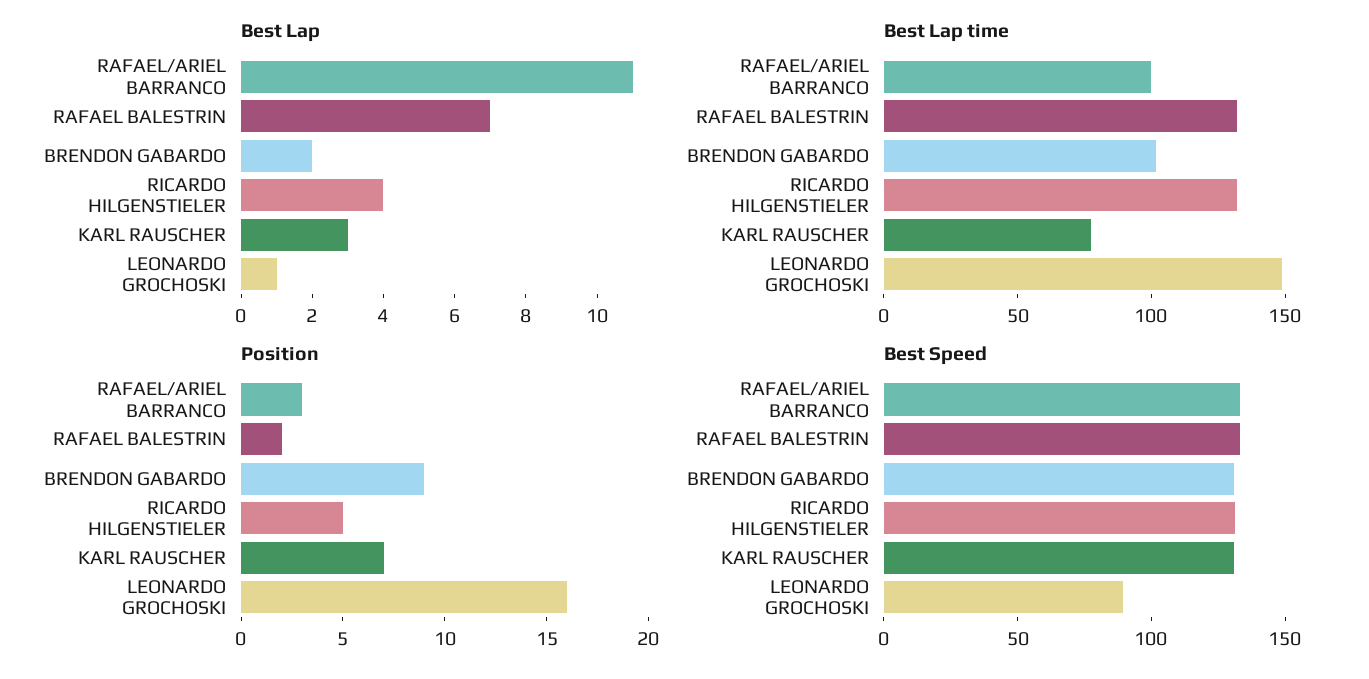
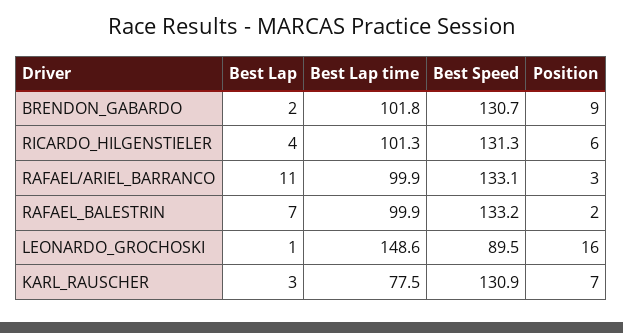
  {
    "Best Lap": {
      "RAFAEL/ARIEL BARRANCO": 11,
      "RAFAEL BALESTRIN": 7,
      "BRENDON GABARDO": 2,
      "RICARDO HILGENSTIELER": 4,
      "KARL RAUSCHER": 3,
      "LEONARDO GROCHOSKI": 1
    },
    "Best Lap time": {
      "RAFAEL/ARIEL BARRANCO": 99.9,
-     "RAFAEL BALESTRIN": 130,
+     "RAFAEL BALESTRIN": 99.9,
      "BRENDON GABARDO": 101.8,
-     "RICARDO HILGENSTIELER": 130,
+     "RICARDO HILGENSTIELER": 101.3,
      "KARL RAUSCHER": 77.5,
      "LEONARDO GROCHOSKI": 148.6
    },
    "Position": {
      "RAFAEL/ARIEL BARRANCO": 3,
      "RAFAEL BALESTRIN": 2,
      "BRENDON GABARDO": 9,
-     "RICARDO HILGENSTIELER": 5,
+     "RICARDO HILGENSTIELER": 6,
      "KARL RAUSCHER": 7,
      "LEONARDO GROCHOSKI": 16
    },
    "Best Speed": {
      "RAFAEL/ARIEL BARRANCO": 133.1,
      "RAFAEL BALESTRIN": 133.2,
      "BRENDON GABARDO": 130.7,
      "RICARDO HILGENSTIELER": 131.3,
      "KARL RAUSCHER": 130.9,
      "LEONARDO GROCHOSKI": 89.5
    }
  }

